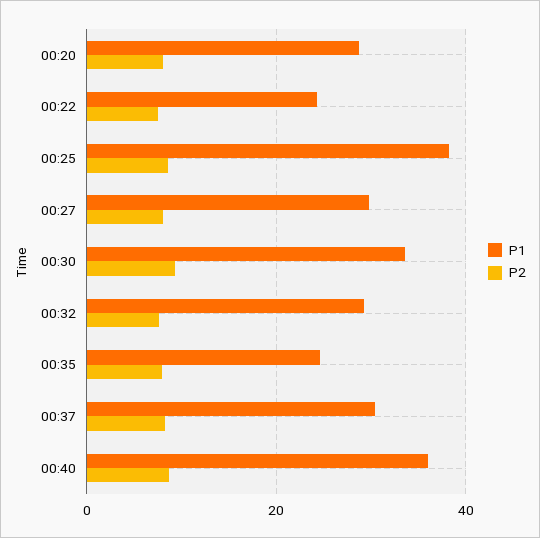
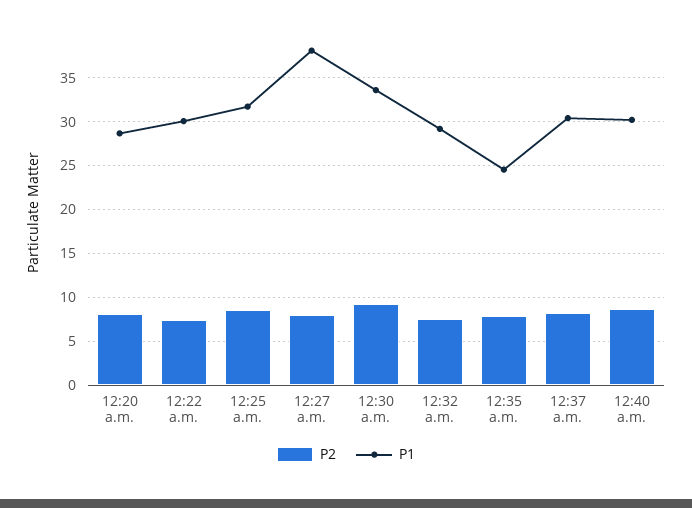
  {
    "P1": {
      "00:20": 29,
-     "00:22": 24,
+     "00:22": 30,
-     "00:25": 38,
+     "00:25": 32,
-     "00:27": 30,
+     "00:27": 38,
      "00:30": 34,
      "00:32": 29,
      "00:35": 25,
      "00:37": 30,
-     "00:40": 36
+     "00:40": 30
    },
    "P2": {
      "00:20": 8,
      "00:22": 7,
      "00:25": 9,
      "00:27": 8,
      "00:30": 9,
      "00:32": 8,
      "00:35": 8,
      "00:37": 8,
      "00:40": 9
    }
  }

